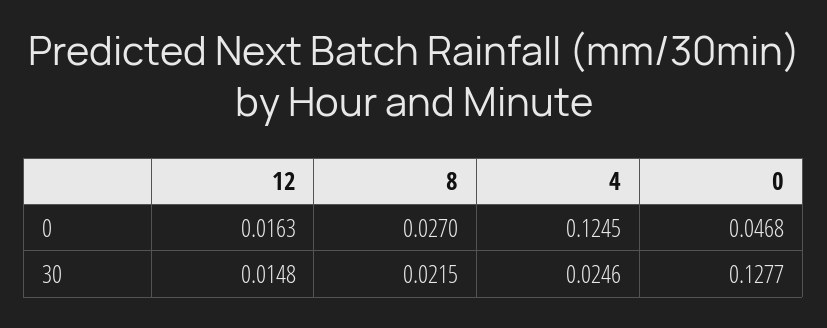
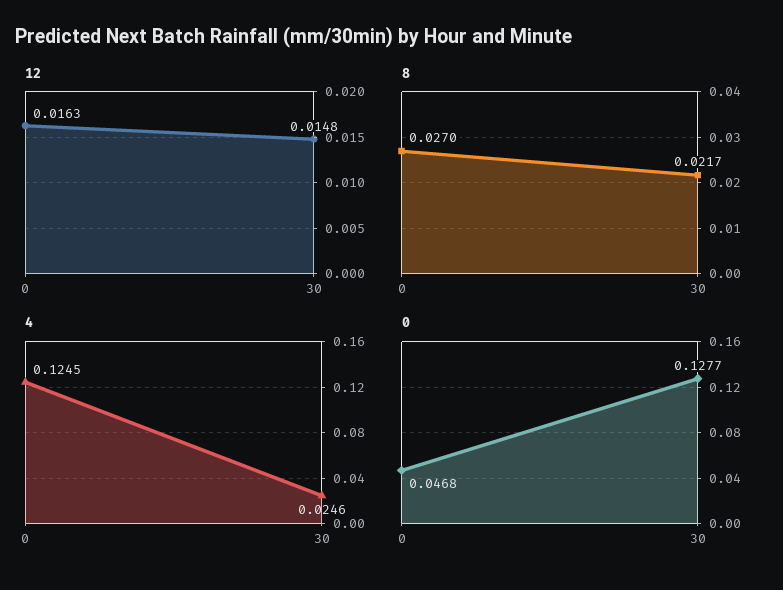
  {
    "12": {
      "0": 0.0163,
      "30": 0.0148
    },
    "8": {
      "0": 0.027,
-     "30": 0.0215
+     "30": 0.0217
    },
    "4": {
      "0": 0.1245,
      "30": 0.0246
    },
    "0": {
      "0": 0.0468,
      "30": 0.1277
    }
  }

